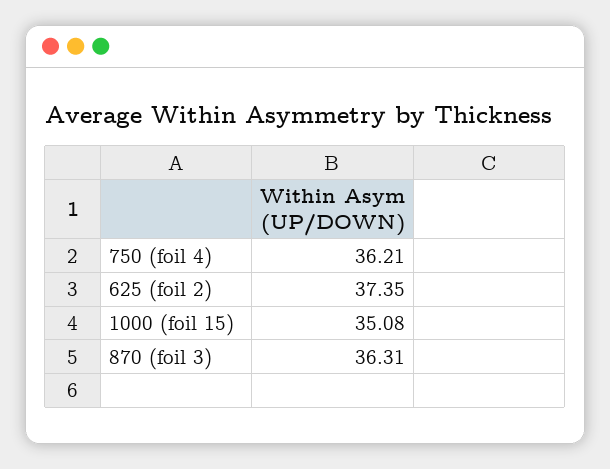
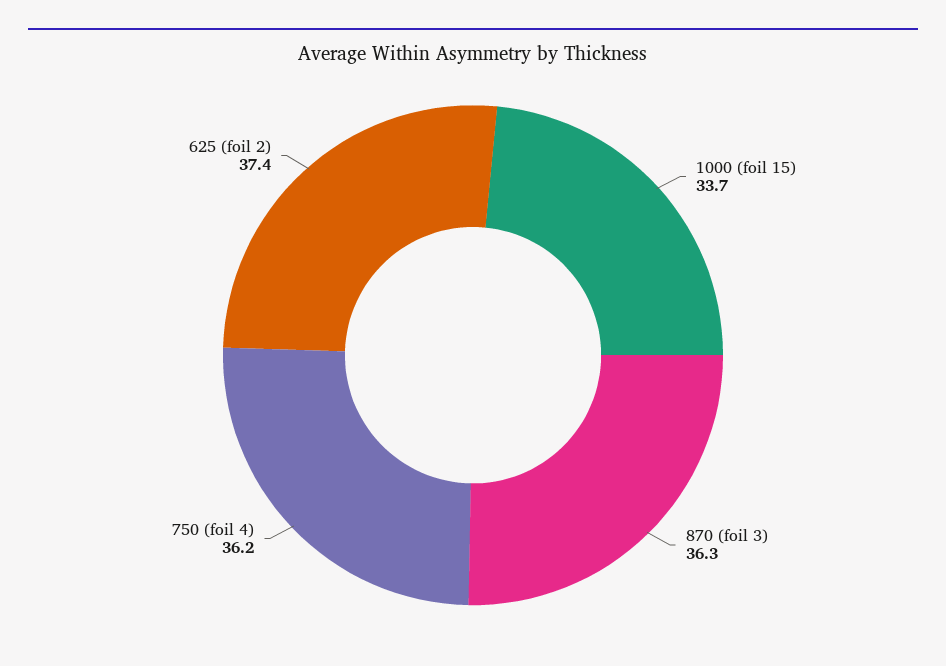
  {
    "750 (foil 4)": 36.21,
    "625 (foil 2)": 37.35,
-   "1000 (foil 15)": 35.08,
+   "1000 (foil 15)": 33.7,
    "870 (foil 3)": 36.31
  }

